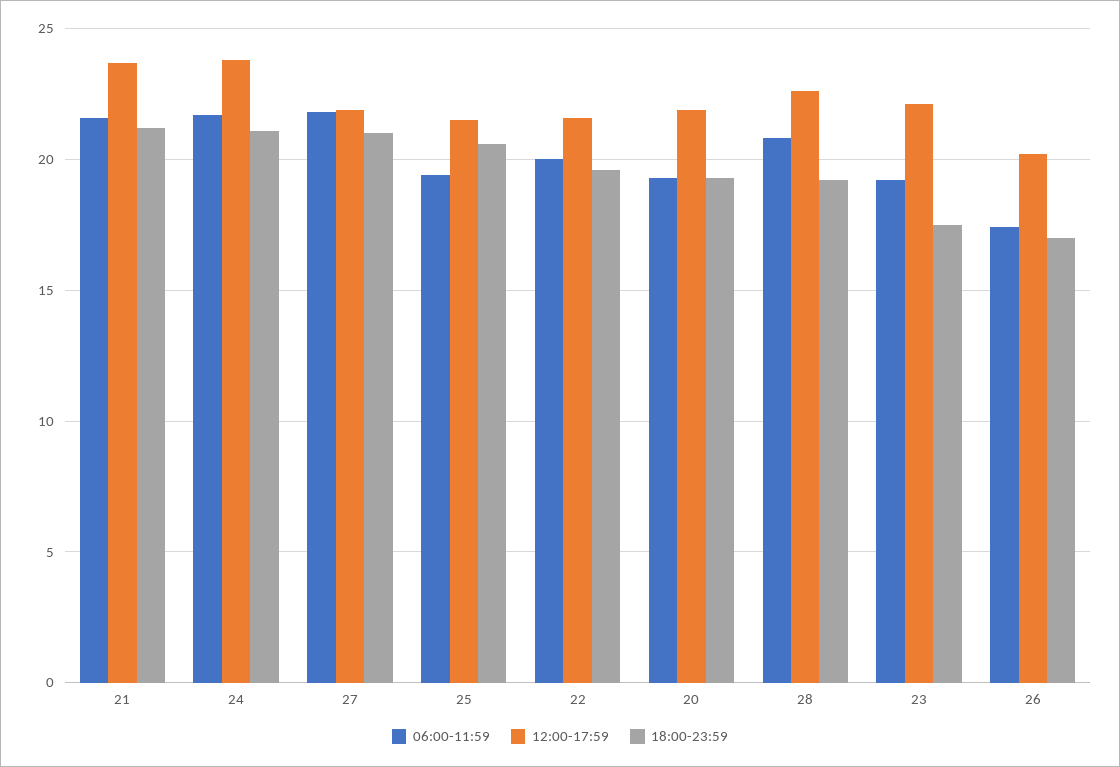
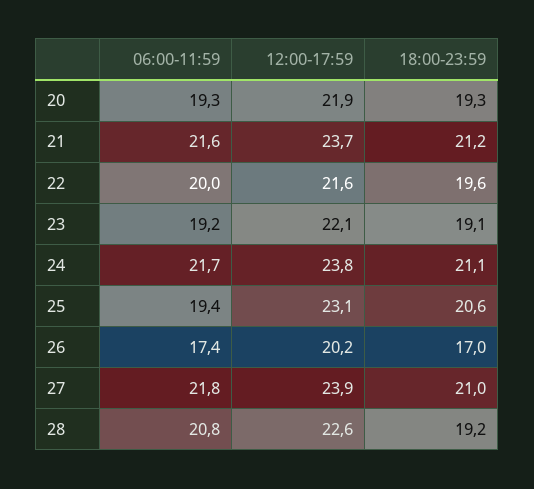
  {
    "06:00-11:59": {
      "21": 21.6,
      "24": 21.7,
      "27": 21.8,
      "25": 19.4,
      "22": 20,
      "20": 19.3,
      "28": 20.8,
      "23": 19.2,
      "26": 17.4
    },
    "12:00-17:59": {
      "21": 23.7,
      "24": 23.8,
-     "27": 22,
+     "27": 23.9,
-     "25": 21.5,
+     "25": 23.1,
      "22": 21.6,
      "20": 21.9,
      "28": 22.6,
      "23": 22.1,
      "26": 20.2
    },
    "18:00-23:59": {
      "21": 21.2,
      "24": 21.1,
      "27": 21,
      "25": 20.6,
      "22": 19.6,
      "20": 19.3,
      "28": 19.2,
-     "23": 17.5,
+     "23": 19.1,
      "26": 17
    }
  }

